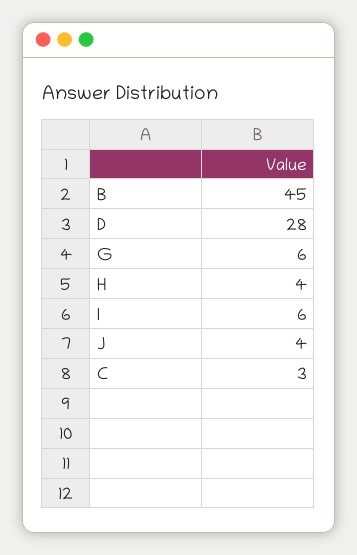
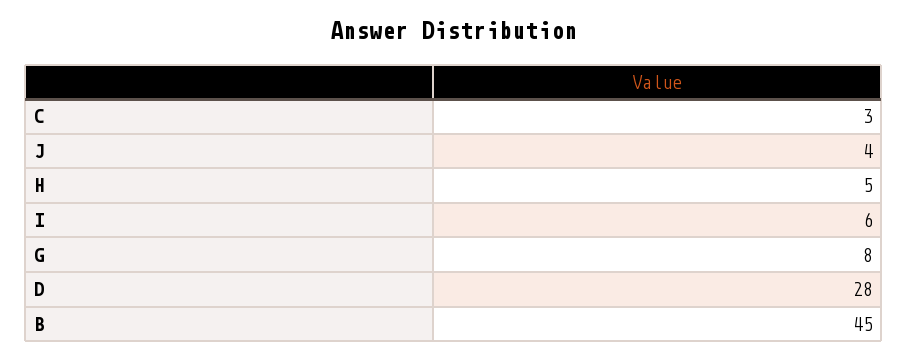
  {
    "B": 45,
    "D": 28,
-   "G": 6,
+   "G": 8,
-   "H": 4,
+   "H": 5,
    "I": 6,
    "J": 4,
    "C": 3
  }

